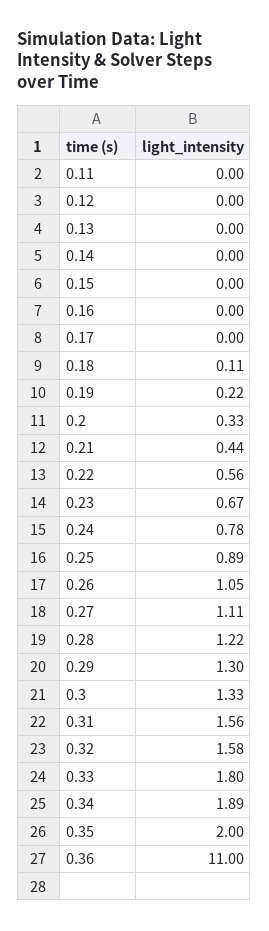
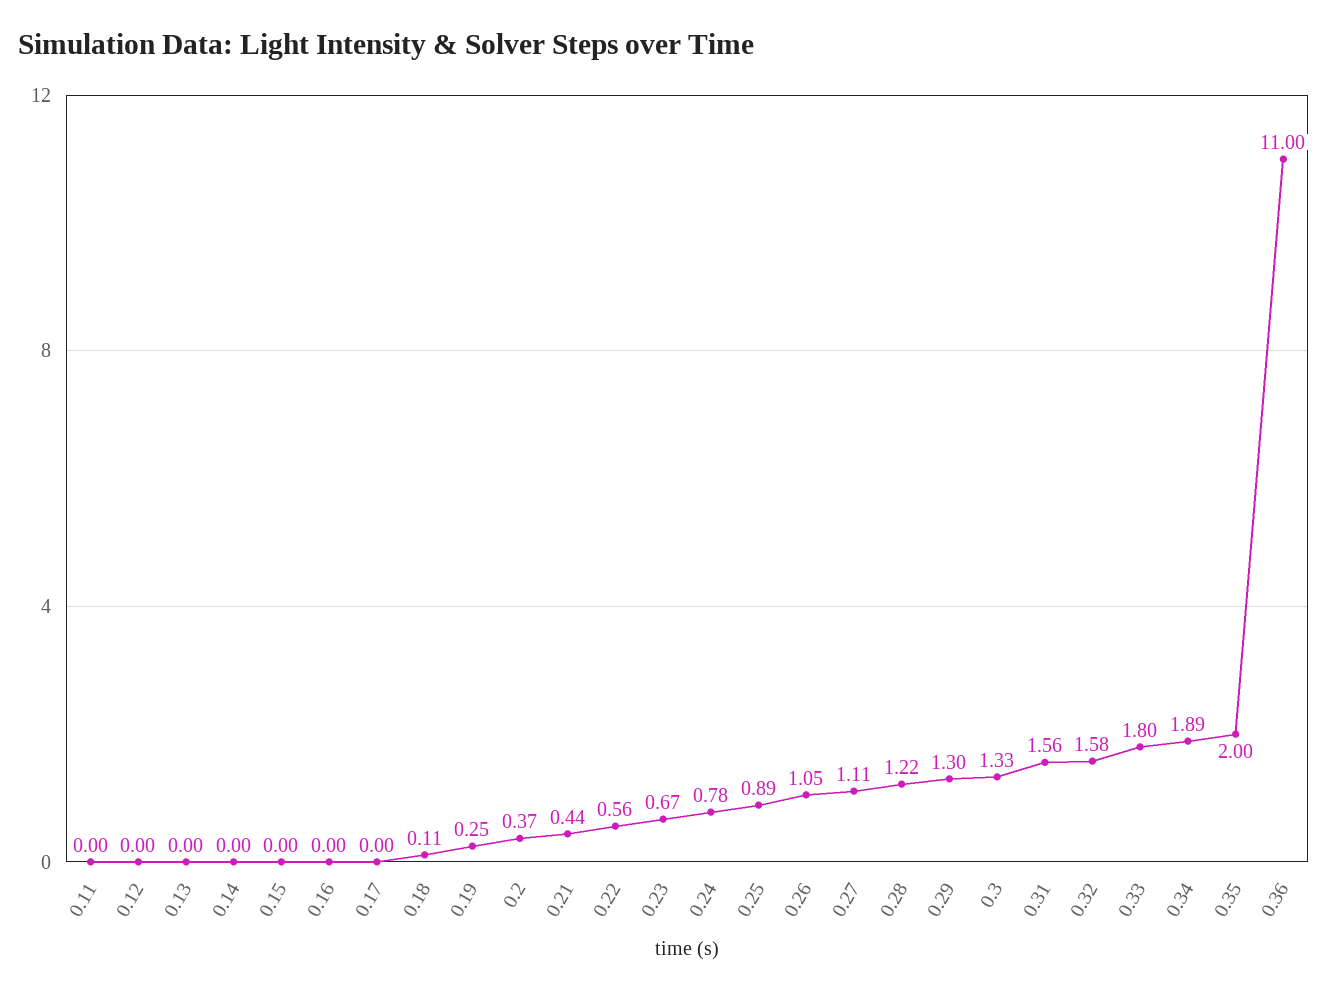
  {
    "0.11": 0,
    "0.12": 0,
    "0.13": 0,
    "0.14": 0,
    "0.15": 0,
    "0.16": 0,
    "0.17": 0,
    "0.18": 0.11,
-   "0.19": 0.22,
+   "0.19": 0.25,
-   "0.2": 0.33,
+   "0.2": 0.37,
    "0.21": 0.44,
    "0.22": 0.56,
    "0.23": 0.67,
    "0.24": 0.78,
    "0.25": 0.89,
    "0.26": 1.05,
    "0.27": 1.11,
    "0.28": 1.22,
    "0.29": 1.3,
    "0.3": 1.33,
    "0.31": 1.56,
    "0.32": 1.58,
    "0.33": 1.8,
    "0.34": 1.89,
    "0.35": 2,
    "0.36": 11
  }

